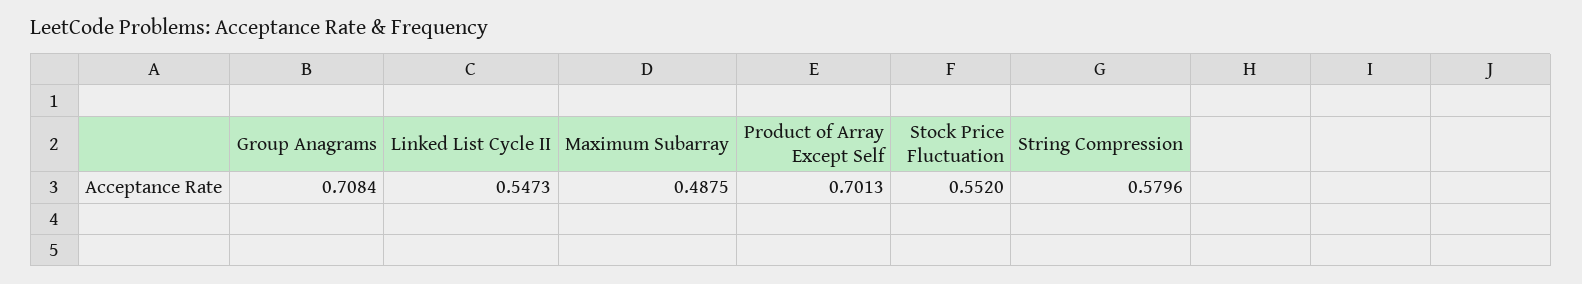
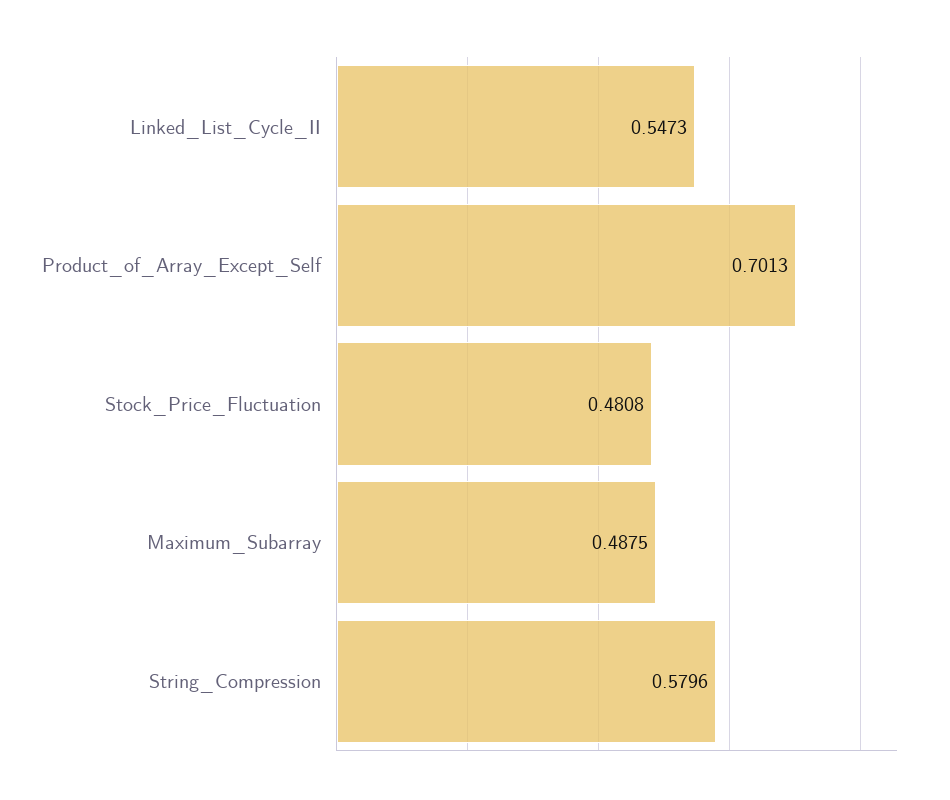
  {
-   "Group Anagrams": 0.7084,
    "Linked List Cycle II": 0.5473,
    "Maximum Subarray": 0.4875,
    "Product of Array Except Self": 0.7013,
-   "Stock Price Fluctuation": 0.552,
+   "Stock Price Fluctuation": 0.4808,
    "String Compression": 0.5796
  }

